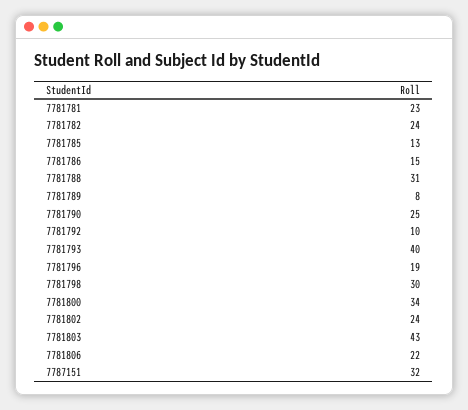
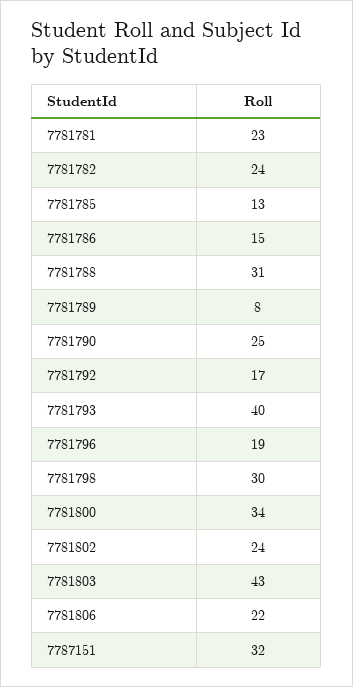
  {
    "7781781": 23,
    "7781782": 24,
    "7781785": 13,
    "7781786": 15,
    "7781788": 31,
    "7781789": 8,
    "7781790": 25,
-   "7781792": 10,
+   "7781792": 17,
    "7781793": 40,
    "7781796": 19,
    "7781798": 30,
    "7781800": 34,
    "7781802": 24,
    "7781803": 43,
    "7781806": 22,
    "7787151": 32
  }

